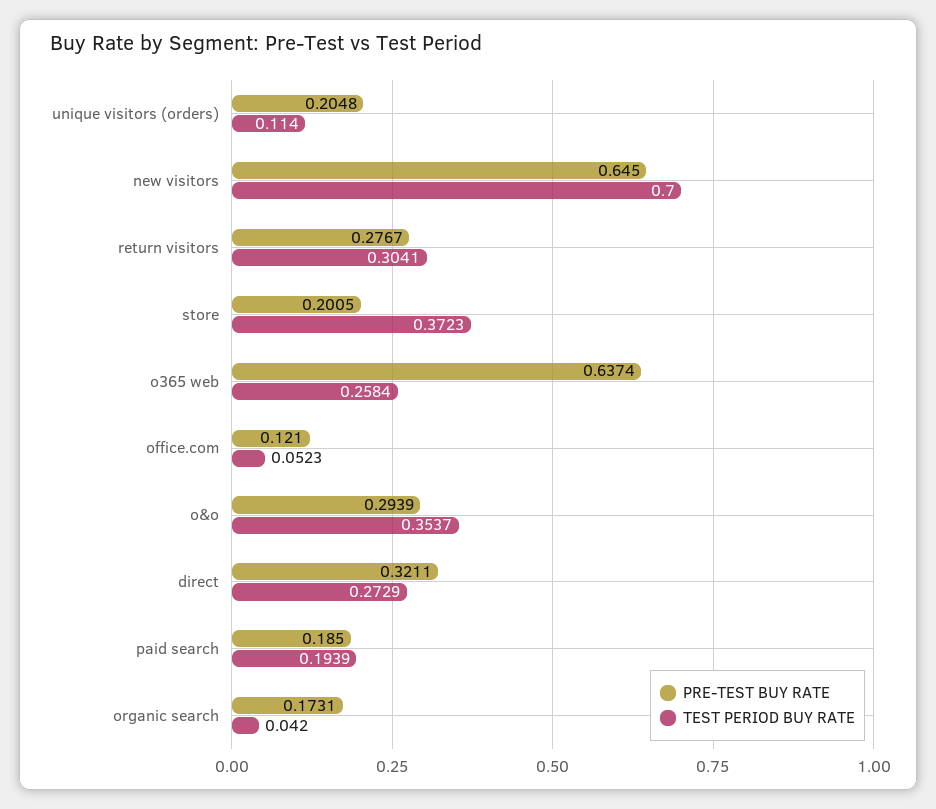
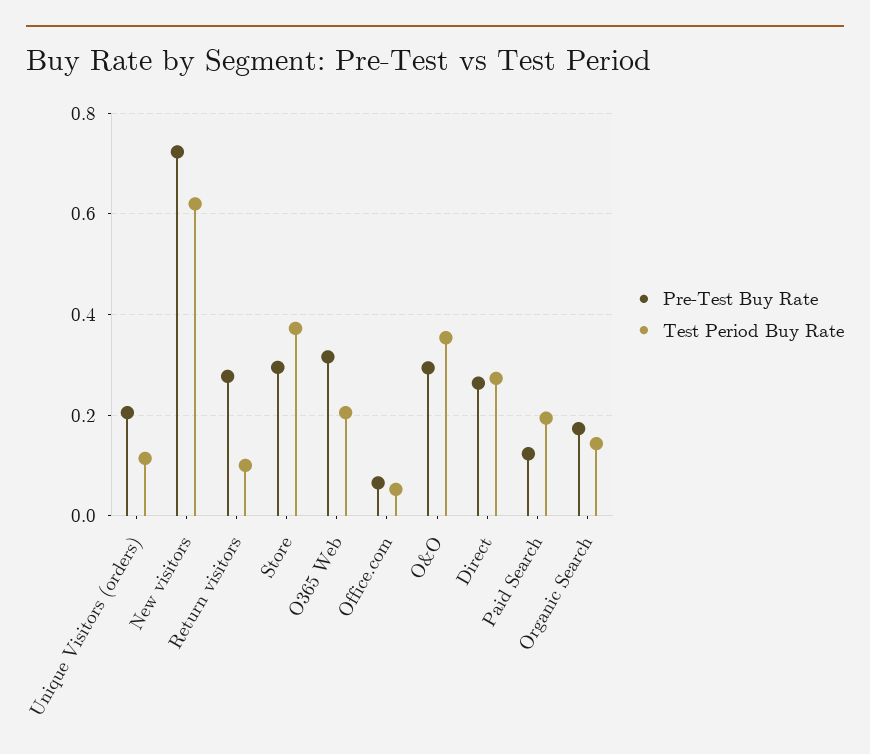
  {
    "PRE-TEST BUY RATE": {
      "unique visitors (orders)": 0.2048,
-     "new visitors": 0.645,
+     "new visitors": 0.72,
      "return visitors": 0.2767,
-     "store": 0.2005,
+     "store": 0.3,
-     "o365 web": 0.6374,
+     "o365 web": 0.32,
-     "office.com": 0.121,
+     "office.com": 0.06,
      "o&o": 0.2939,
-     "direct": 0.3211,
+     "direct": 0.26,
-     "paid search": 0.185,
+     "paid search": 0.12,
      "organic search": 0.1731
    },
    "TEST PERIOD BUY RATE": {
      "unique visitors (orders)": 0.114,
-     "new visitors": 0.7,
+     "new visitors": 0.62,
-     "return visitors": 0.3041,
+     "return visitors": 0.1,
      "store": 0.3723,
-     "o365 web": 0.2584,
+     "o365 web": 0.2,
      "office.com": 0.0523,
      "o&o": 0.3537,
      "direct": 0.2729,
      "paid search": 0.1939,
-     "organic search": 0.042
+     "organic search": 0.14
    }
  }

